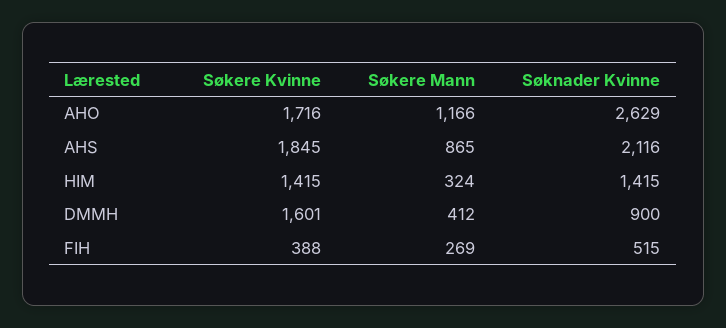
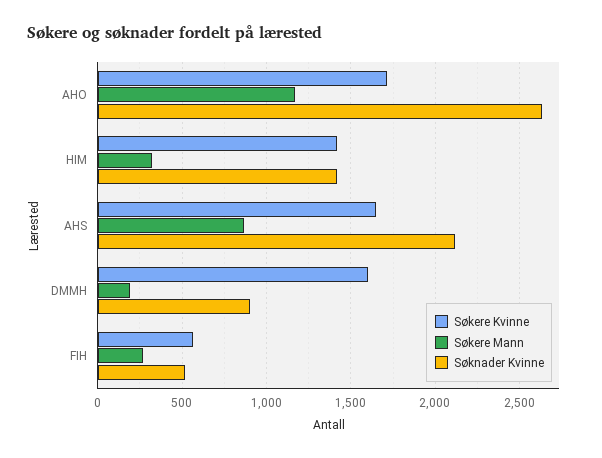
  {
    "Søkere Kvinne": {
      "AHO": 1716,
-     "AHS": 1845,
+     "AHS": 1650,
      "HIM": 1415,
      "DMMH": 1601,
-     "FIH": 388
+     "FIH": 550
    },
    "Søkere Mann": {
      "AHO": 1166,
      "AHS": 865,
      "HIM": 324,
-     "DMMH": 412,
+     "DMMH": 200,
      "FIH": 269
    },
    "Søknader Kvinne": {
      "AHO": 2629,
      "AHS": 2116,
      "HIM": 1415,
      "DMMH": 900,
      "FIH": 515
    }
  }

